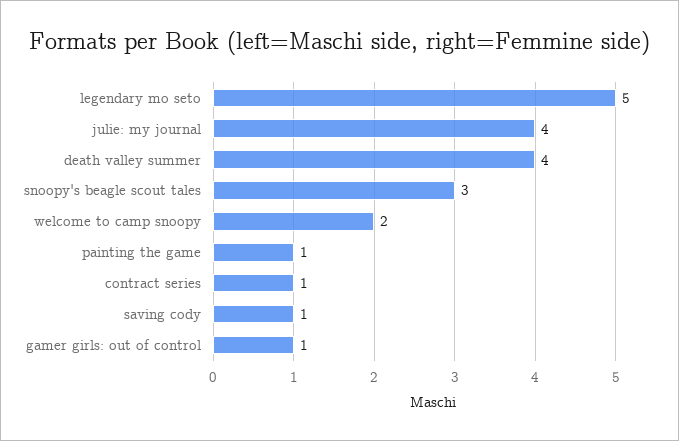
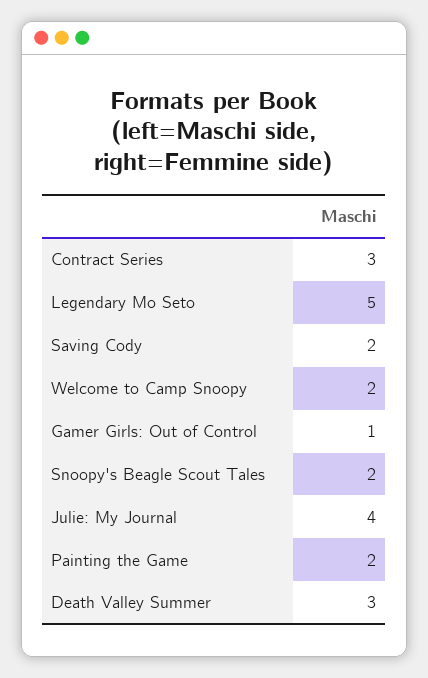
  {
    "legendary mo seto": 5,
    "julie: my journal": 4,
-   "death valley summer": 4,
+   "death valley summer": 3,
-   "snoopy's beagle scout tales": 3,
+   "snoopy's beagle scout tales": 2,
    "welcome to camp snoopy": 2,
-   "painting the game": 1,
+   "painting the game": 2,
-   "contract series": 1,
+   "contract series": 3,
-   "saving cody": 1,
+   "saving cody": 2,
    "gamer girls: out of control": 1
  }

